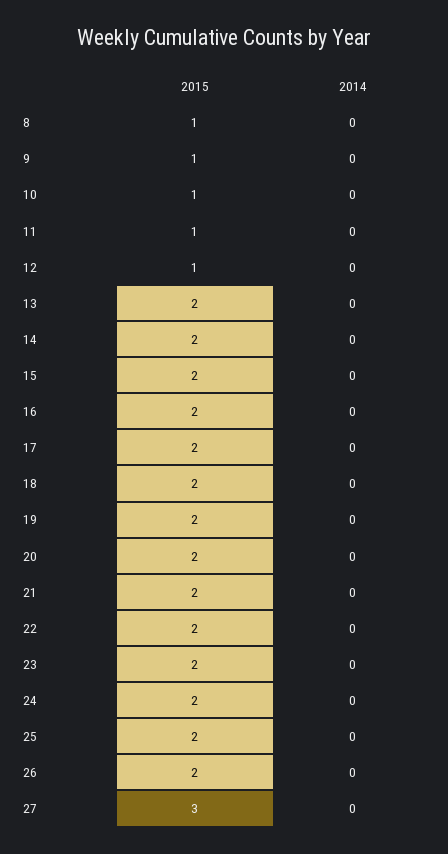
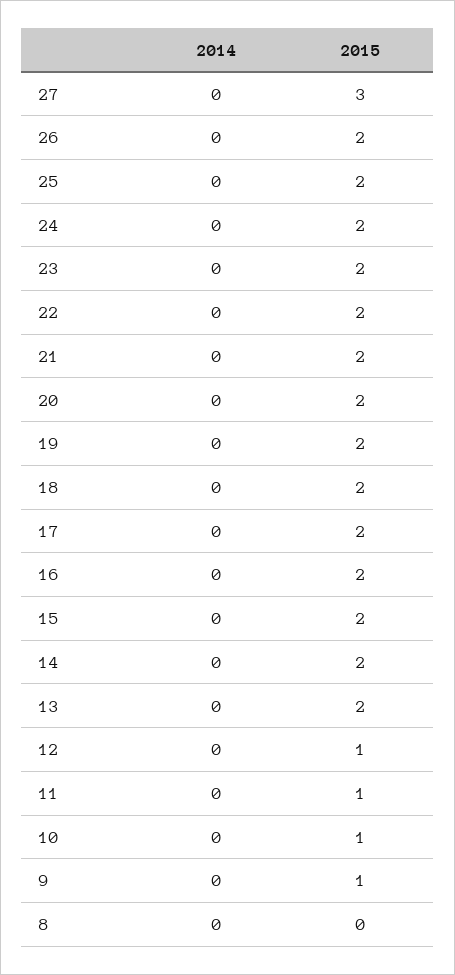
  {
    "2015": {
-     "8": 1,
+     "8": 0,
      "9": 1,
      "10": 1,
      "11": 1,
      "12": 1,
      "13": 2,
      "14": 2,
      "15": 2,
      "16": 2,
      "17": 2,
      "18": 2,
      "19": 2,
      "20": 2,
      "21": 2,
      "22": 2,
      "23": 2,
      "24": 2,
      "25": 2,
      "26": 2,
      "27": 3
    },
    "2014": {
      "8": 0,
      "9": 0,
      "10": 0,
      "11": 0,
      "12": 0,
      "13": 0,
      "14": 0,
      "15": 0,
      "16": 0,
      "17": 0,
      "18": 0,
      "19": 0,
      "20": 0,
      "21": 0,
      "22": 0,
      "23": 0,
      "24": 0,
      "25": 0,
      "26": 0,
      "27": 0
    }
  }

